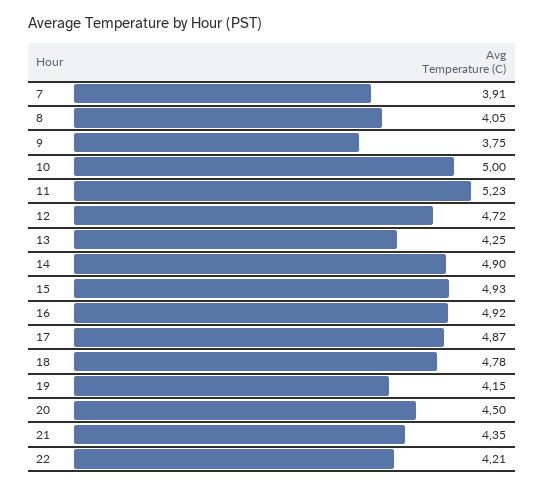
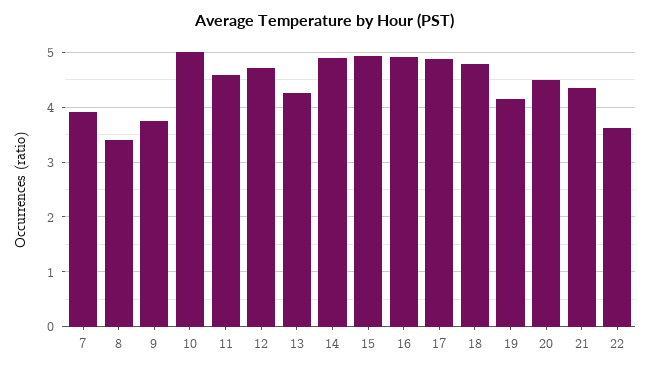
  {
    "7": 3.91,
-   "8": 4.05,
+   "8": 3.4,
    "9": 3.75,
    "10": 5,
-   "11": 5.23,
+   "11": 4.6,
    "12": 4.72,
    "13": 4.25,
    "14": 4.9,
    "15": 4.93,
    "16": 4.92,
    "17": 4.87,
    "18": 4.78,
    "19": 4.15,
    "20": 4.5,
    "21": 4.35,
-   "22": 4.21
+   "22": 3.6
  }

